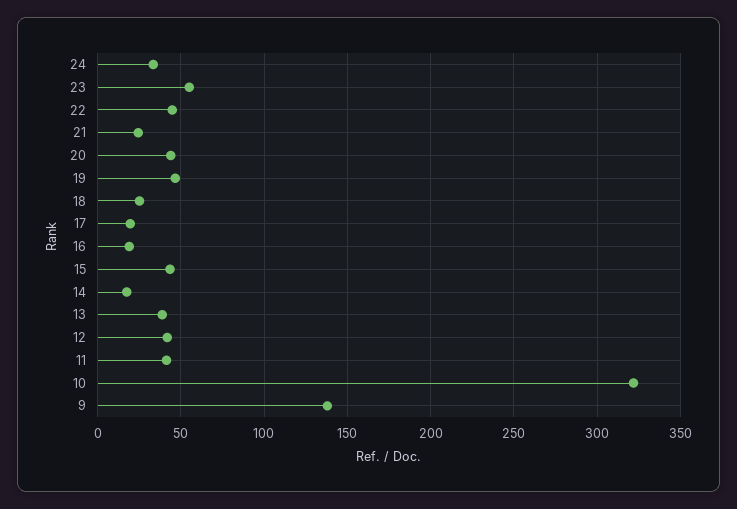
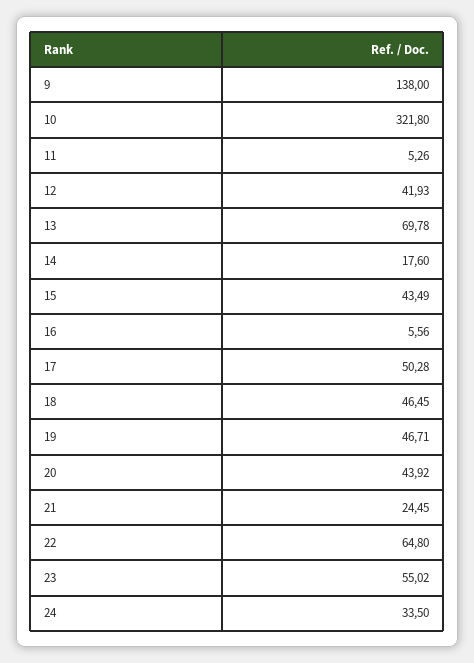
  {
    "24": 33.5,
    "23": 55.02,
-   "22": 45,
+   "22": 64.8,
    "21": 24.45,
    "20": 43.92,
    "19": 46.71,
-   "18": 25,
+   "18": 46.45,
-   "17": 20,
+   "17": 50.28,
-   "16": 20,
+   "16": 5.56,
    "15": 43.49,
    "14": 17.6,
-   "13": 40,
+   "13": 69.78,
    "12": 41.93,
-   "11": 40,
+   "11": 5.26,
    "10": 321.8,
    "9": 138
  }

